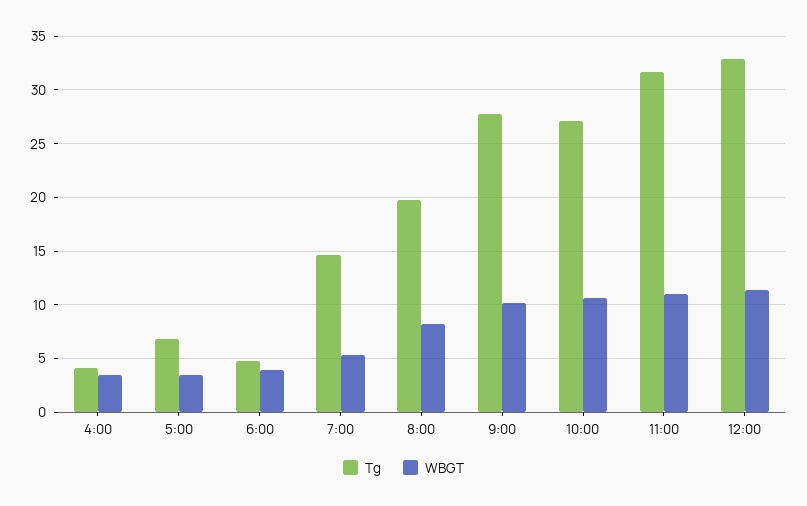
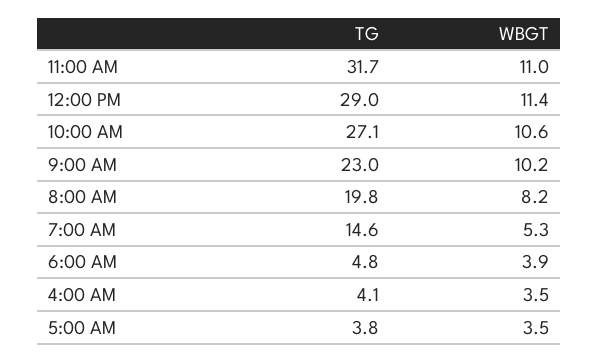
  {
    "Tg": {
      "4:00": 4.1,
-     "5:00": 7,
+     "5:00": 3.8,
      "6:00": 4.8,
      "7:00": 14.6,
      "8:00": 19.8,
-     "9:00": 28,
+     "9:00": 23,
      "10:00": 27.1,
      "11:00": 31.7,
-     "12:00": 33
+     "12:00": 29
    },
    "WBGT": {
      "4:00": 3.5,
      "5:00": 3.5,
      "6:00": 3.9,
      "7:00": 5.3,
      "8:00": 8.2,
      "9:00": 10.2,
      "10:00": 10.6,
      "11:00": 11,
      "12:00": 11.4
    }
  }

